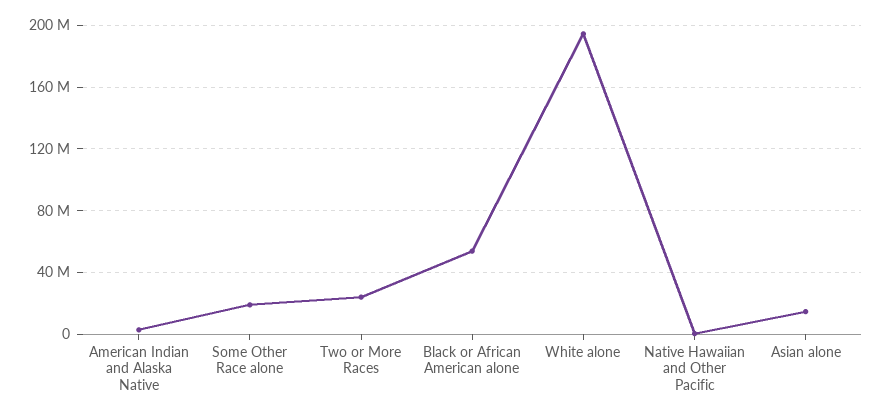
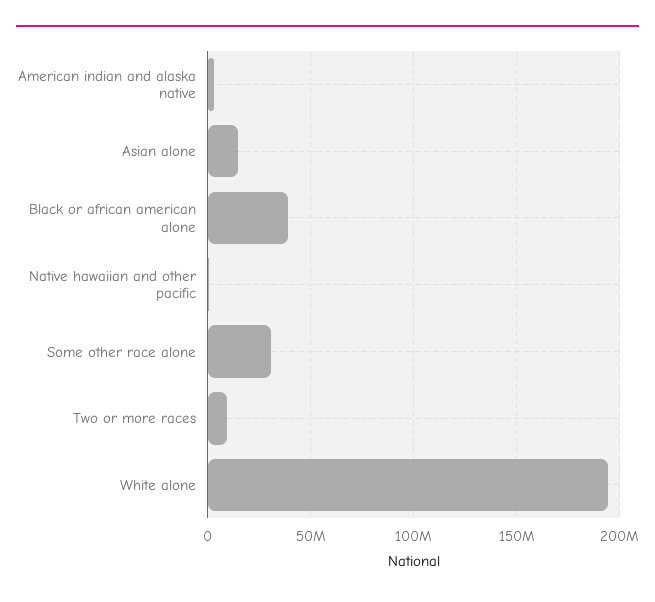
  {
    "American Indian and Alaska Native": 5000000,
-   "Some Other Race alone": 20000000,
+   "Some Other Race alone": 30000000,
-   "Two or More Races": 25000000,
+   "Two or More Races": 10000000,
-   "Black or African American alone": 55000000,
+   "Black or African American alone": 40000000,
    "White alone": 195000000,
    "Native Hawaiian and Other Pacific": 0,
    "Asian alone": 15000000
  }

